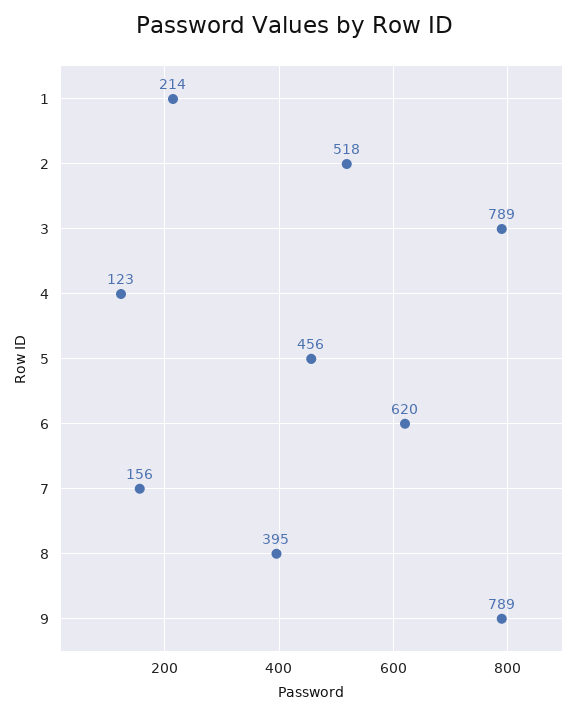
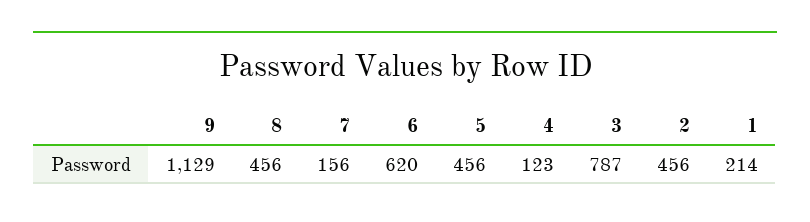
  {
    "1": 214,
-   "2": 518,
+   "2": 456,
-   "3": 789,
+   "3": 787,
    "4": 123,
    "5": 456,
    "6": 620,
    "7": 156,
-   "8": 395,
+   "8": 456,
-   "9": 789
+   "9": 1129
  }

